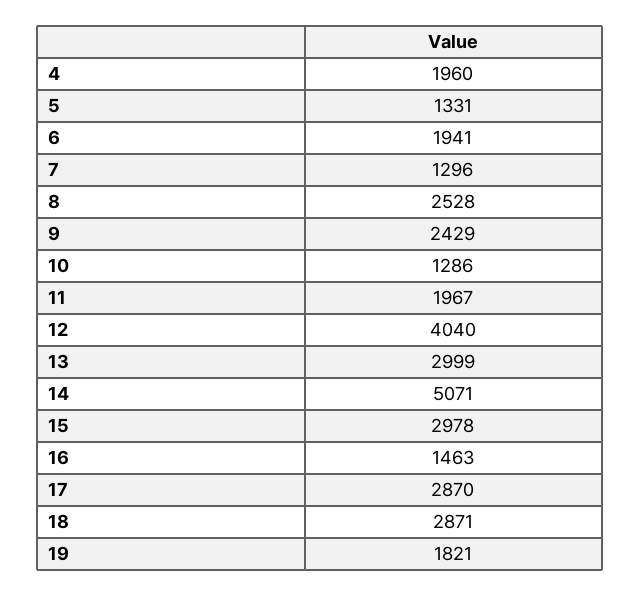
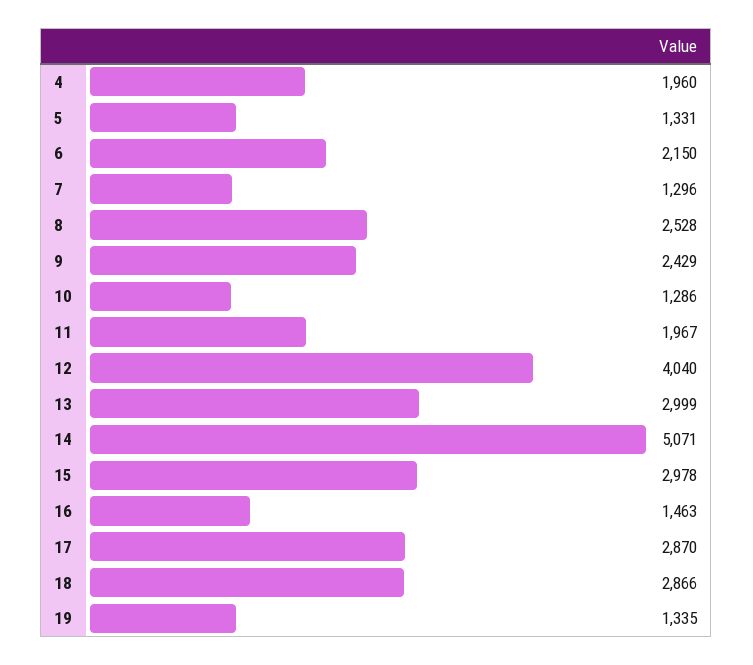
  {
    "4": 1960,
    "5": 1331,
-   "6": 1941,
+   "6": 2150,
    "7": 1296,
    "8": 2528,
    "9": 2429,
    "10": 1286,
    "11": 1967,
    "12": 4040,
    "13": 2999,
    "14": 5071,
    "15": 2978,
    "16": 1463,
    "17": 2870,
-   "18": 2871,
+   "18": 2866,
-   "19": 1821
+   "19": 1335
  }

